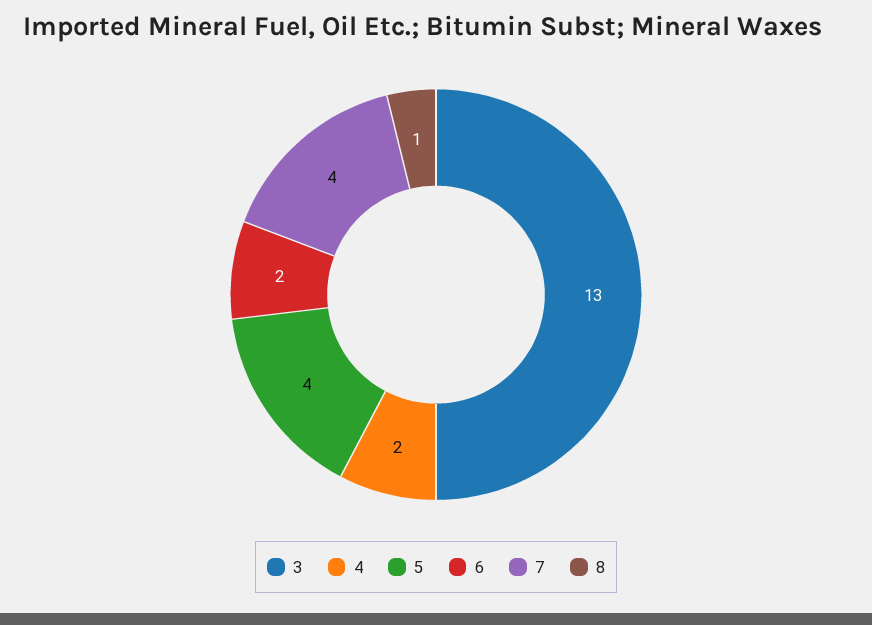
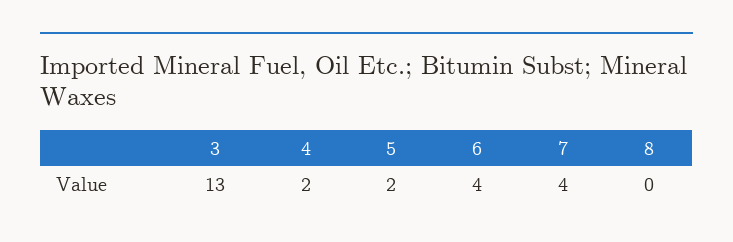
  {
    "3": 13,
    "4": 2,
-   "5": 4,
+   "5": 2,
-   "6": 2,
+   "6": 4,
    "7": 4,
-   "8": 1
+   "8": 0
  }

